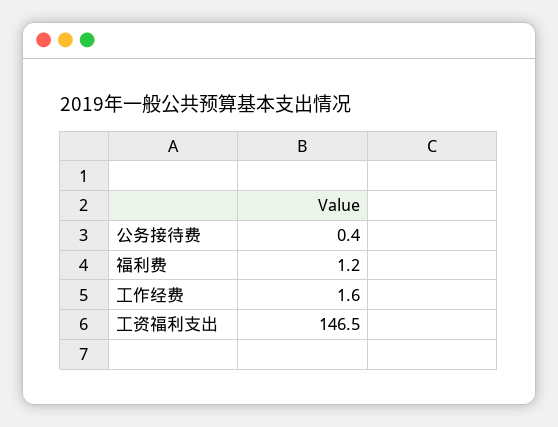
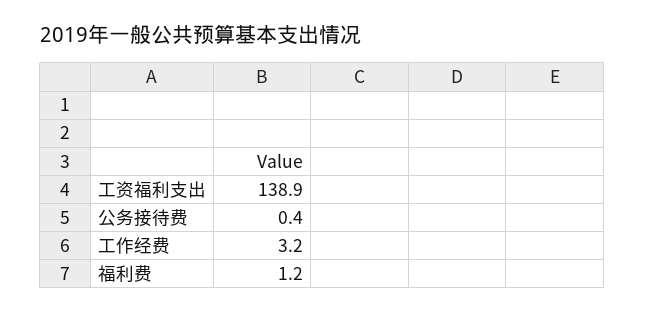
  {
    "公务接待费": 0.4,
    "福利费": 1.2,
-   "工作经费": 1.6,
+   "工作经费": 3.2,
-   "工资福利支出": 146.5
+   "工资福利支出": 138.9
  }

